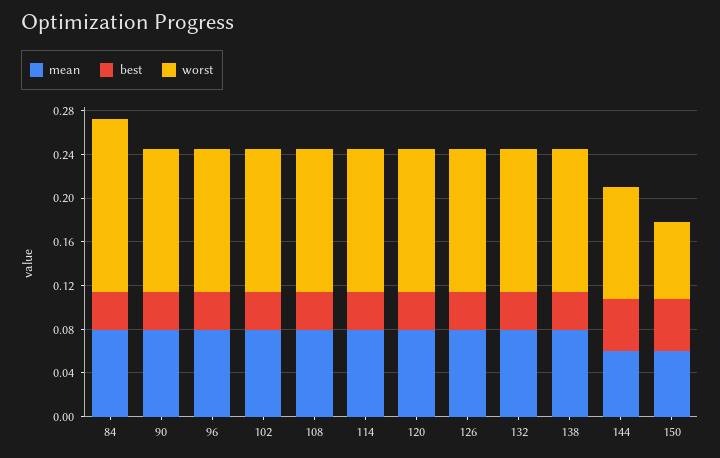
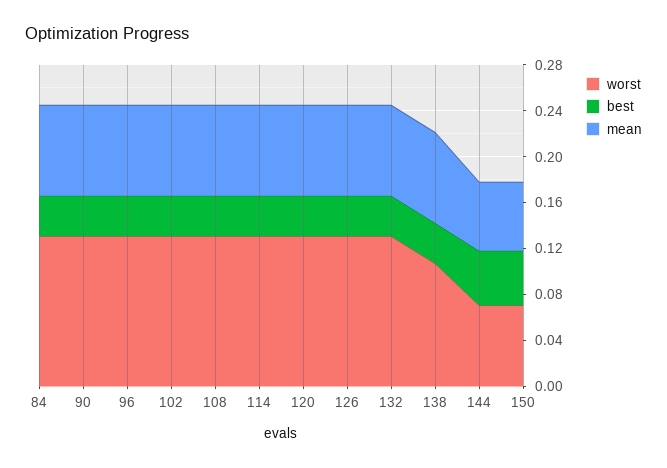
  {
    "mean": {
      "84": 0.08,
      "90": 0.08,
      "96": 0.08,
      "102": 0.08,
      "108": 0.08,
      "114": 0.08,
      "120": 0.08,
      "126": 0.08,
      "132": 0.08,
      "138": 0.08,
      "144": 0.06,
      "150": 0.06
    },
    "best": {
      "84": 0.04,
      "90": 0.04,
      "96": 0.04,
      "102": 0.04,
      "108": 0.04,
      "114": 0.04,
      "120": 0.04,
      "126": 0.04,
      "132": 0.04,
      "138": 0.04,
      "144": 0.05,
      "150": 0.05
    },
    "worst": {
-     "84": 0.16,
+     "84": 0.13,
      "90": 0.13,
      "96": 0.13,
      "102": 0.13,
      "108": 0.13,
      "114": 0.13,
      "120": 0.13,
      "126": 0.13,
      "132": 0.13,
-     "138": 0.13,
+     "138": 0.11,
-     "144": 0.1,
+     "144": 0.07,
      "150": 0.07
    }
  }

